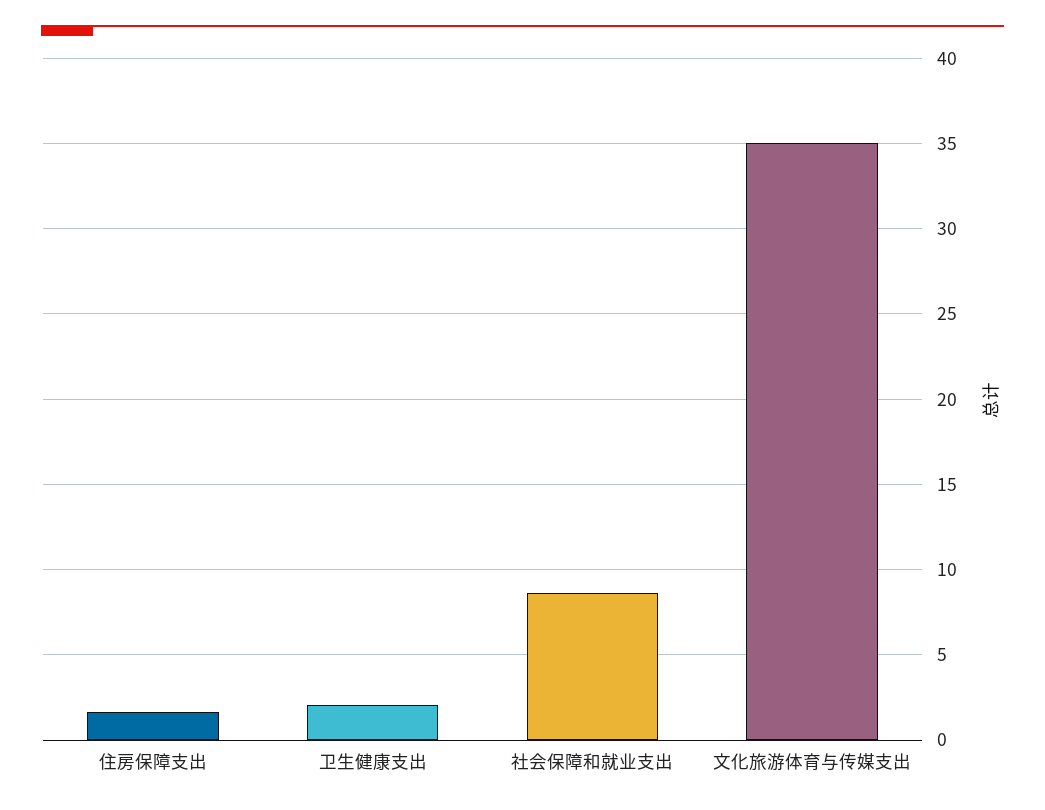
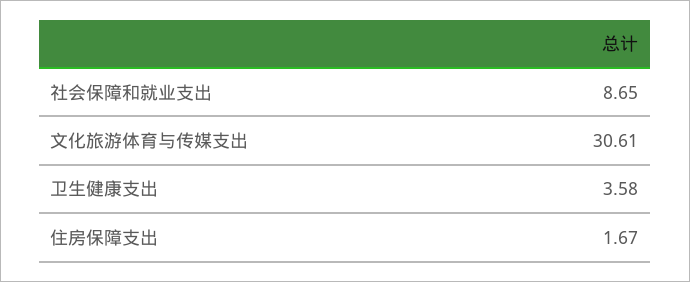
  {
    "住房保障支出": 1.67,
-   "卫生健康支出": 2,
+   "卫生健康支出": 3.58,
    "社会保障和就业支出": 8.65,
-   "文化旅游体育与传媒支出": 35
+   "文化旅游体育与传媒支出": 30.61
  }

